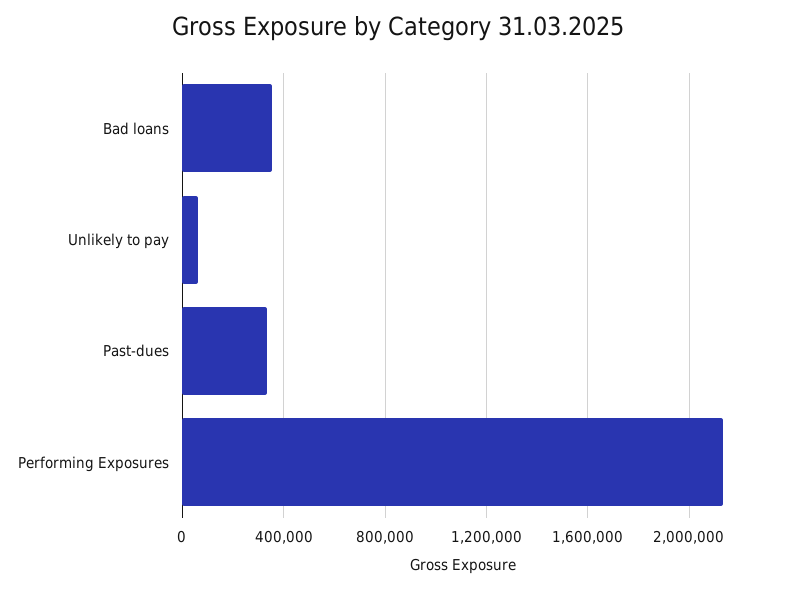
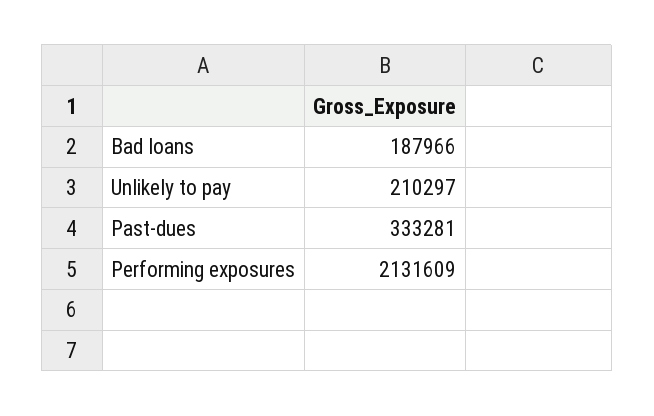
  {
-   "Bad loans": 350000,
+   "Bad loans": 187966,
-   "Unlikely to pay": 50000,
+   "Unlikely to pay": 210297,
    "Past-dues": 333281,
    "Performing Exposures": 2131609
  }

